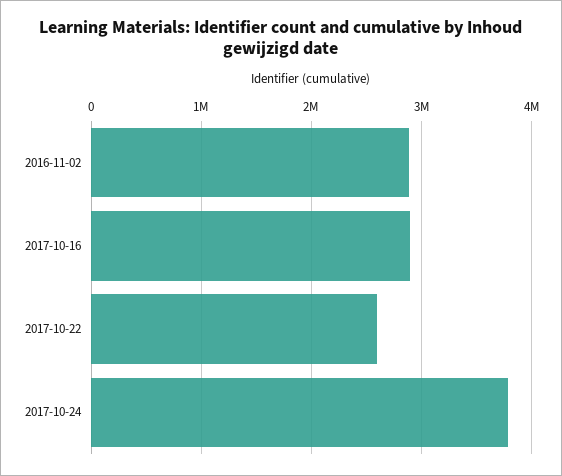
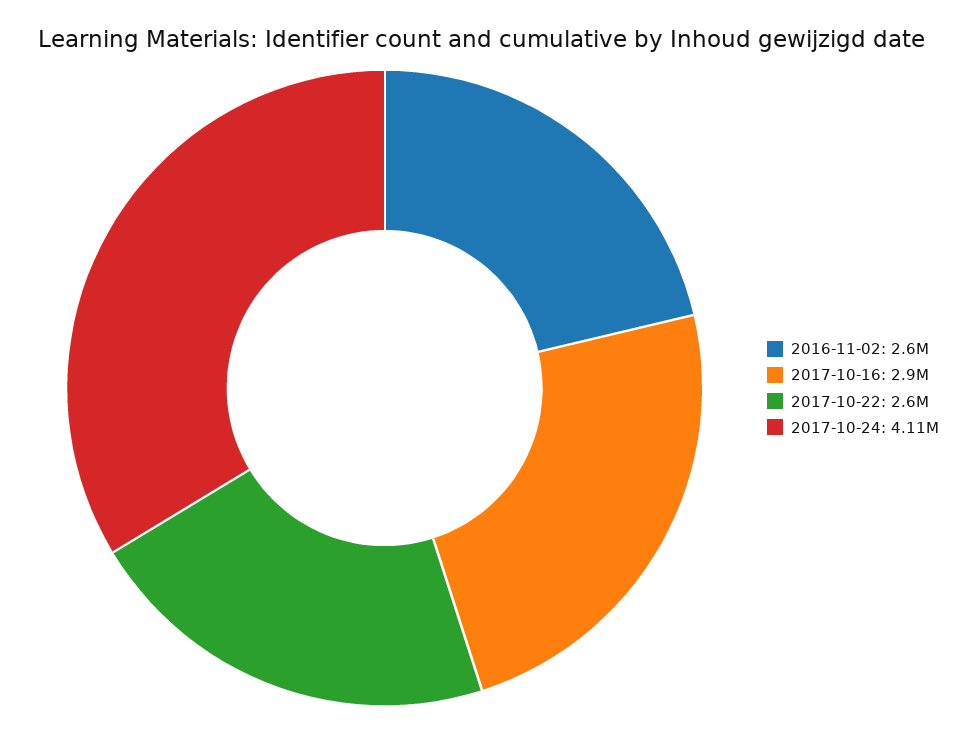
  {
-   "2016-11-02": 2900000,
+   "2016-11-02": 2600000,
    "2017-10-16": 2900000,
    "2017-10-22": 2600000,
-   "2017-10-24": 3800000
+   "2017-10-24": 4110000
  }

